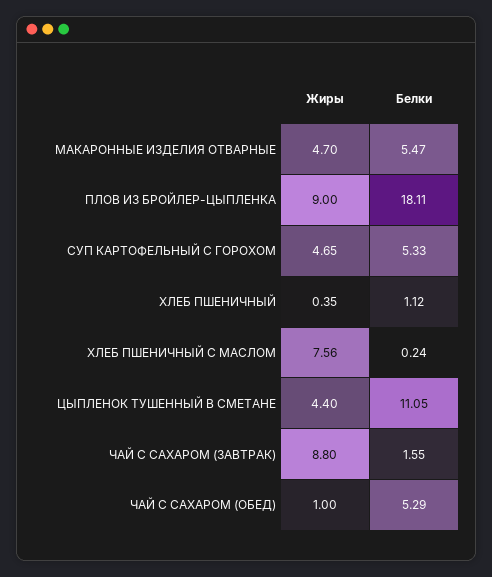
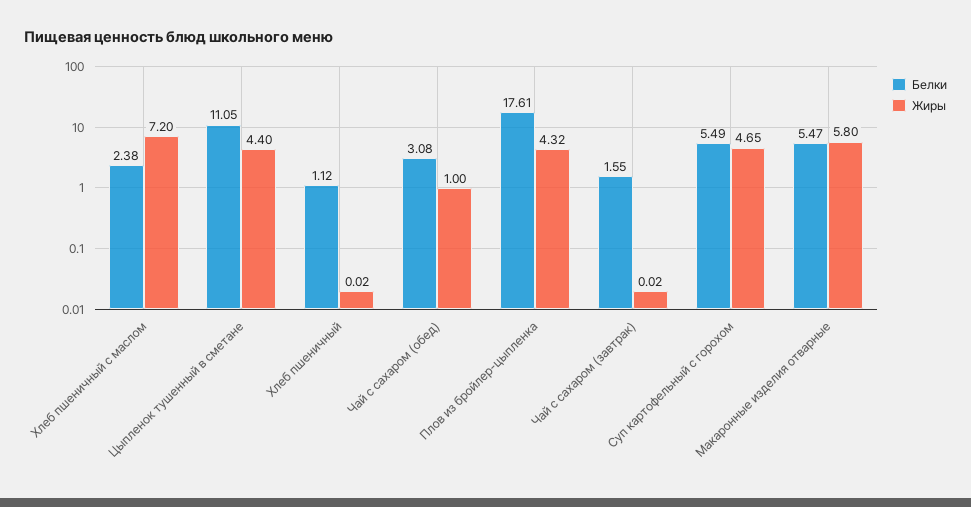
  {
    "Жиры": {
-     "МАКАРОННЫЕ ИЗДЕЛИЯ ОТВАРНЫЕ": 4.7,
+     "МАКАРОННЫЕ ИЗДЕЛИЯ ОТВАРНЫЕ": 5.8,
-     "ПЛОВ ИЗ БРОЙЛЕР-ЦЫПЛЕНКА": 9,
+     "ПЛОВ ИЗ БРОЙЛЕР-ЦЫПЛЕНКА": 4.32,
      "СУП КАРТОФЕЛЬНЫЙ С ГОРОХОМ": 4.65,
-     "ХЛЕБ ПШЕНИЧНЫЙ": 0.35,
+     "ХЛЕБ ПШЕНИЧНЫЙ": 0.02,
-     "ХЛЕБ ПШЕНИЧНЫЙ С МАСЛОМ": 7.56,
+     "ХЛЕБ ПШЕНИЧНЫЙ С МАСЛОМ": 7.2,
      "ЦЫПЛЕНОК ТУШЕННЫЙ В СМЕТАНЕ": 4.4,
-     "ЧАЙ С САХАРОМ (ЗАВТРАК)": 8.8,
+     "ЧАЙ С САХАРОМ (ЗАВТРАК)": 0.02,
      "ЧАЙ С САХАРОМ (ОБЕД)": 1
    },
    "Белки": {
      "МАКАРОННЫЕ ИЗДЕЛИЯ ОТВАРНЫЕ": 5.47,
-     "ПЛОВ ИЗ БРОЙЛЕР-ЦЫПЛЕНКА": 18.11,
+     "ПЛОВ ИЗ БРОЙЛЕР-ЦЫПЛЕНКА": 17.61,
-     "СУП КАРТОФЕЛЬНЫЙ С ГОРОХОМ": 5.33,
+     "СУП КАРТОФЕЛЬНЫЙ С ГОРОХОМ": 5.49,
      "ХЛЕБ ПШЕНИЧНЫЙ": 1.12,
-     "ХЛЕБ ПШЕНИЧНЫЙ С МАСЛОМ": 0.24,
+     "ХЛЕБ ПШЕНИЧНЫЙ С МАСЛОМ": 2.38,
      "ЦЫПЛЕНОК ТУШЕННЫЙ В СМЕТАНЕ": 11.05,
      "ЧАЙ С САХАРОМ (ЗАВТРАК)": 1.55,
-     "ЧАЙ С САХАРОМ (ОБЕД)": 5.29
+     "ЧАЙ С САХАРОМ (ОБЕД)": 3.08
    }
  }

